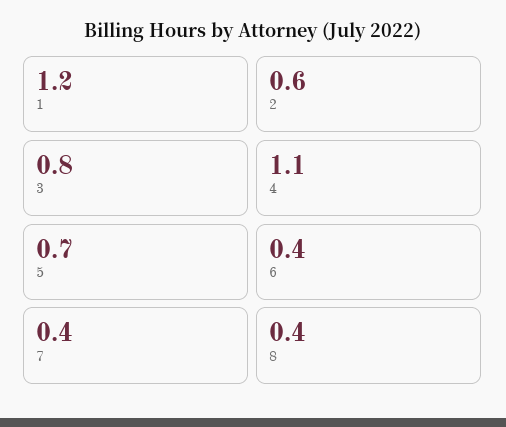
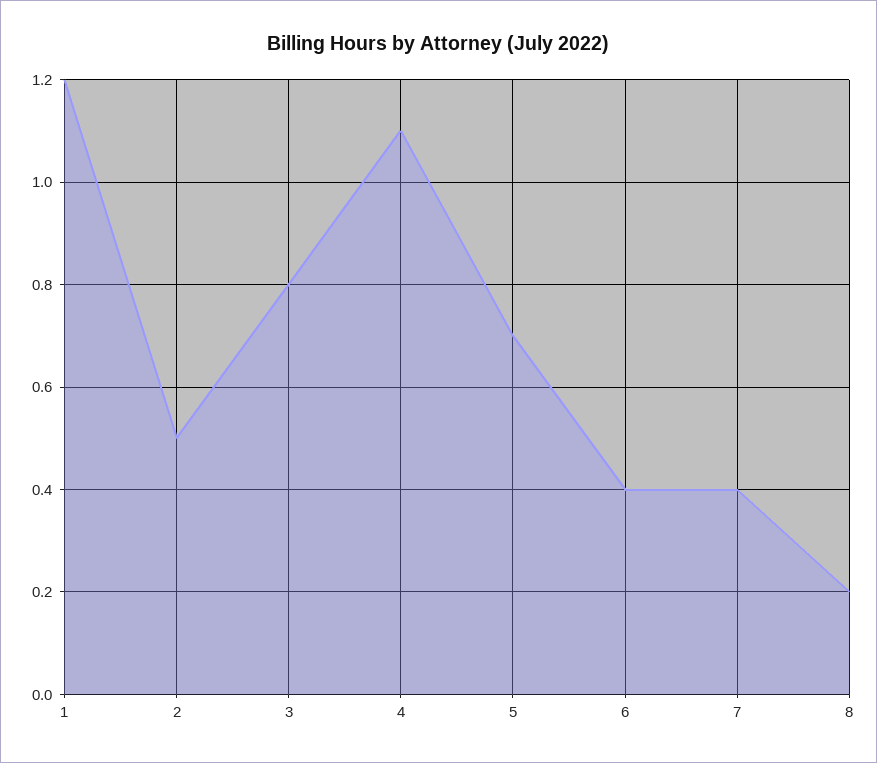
  {
    "1": 1.2,
-   "2": 0.6,
+   "2": 0.5,
    "3": 0.8,
    "4": 1.1,
    "5": 0.7,
    "6": 0.4,
    "7": 0.4,
-   "8": 0.4
+   "8": 0.2
  }

